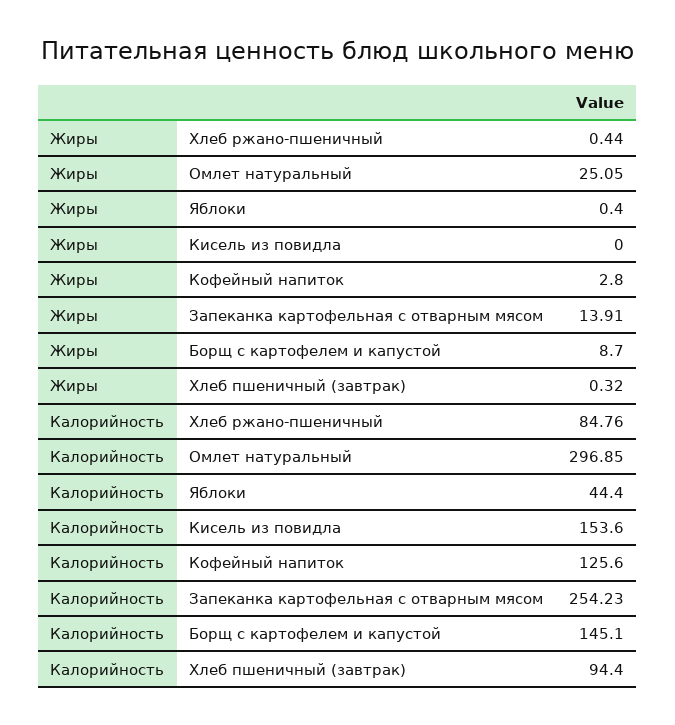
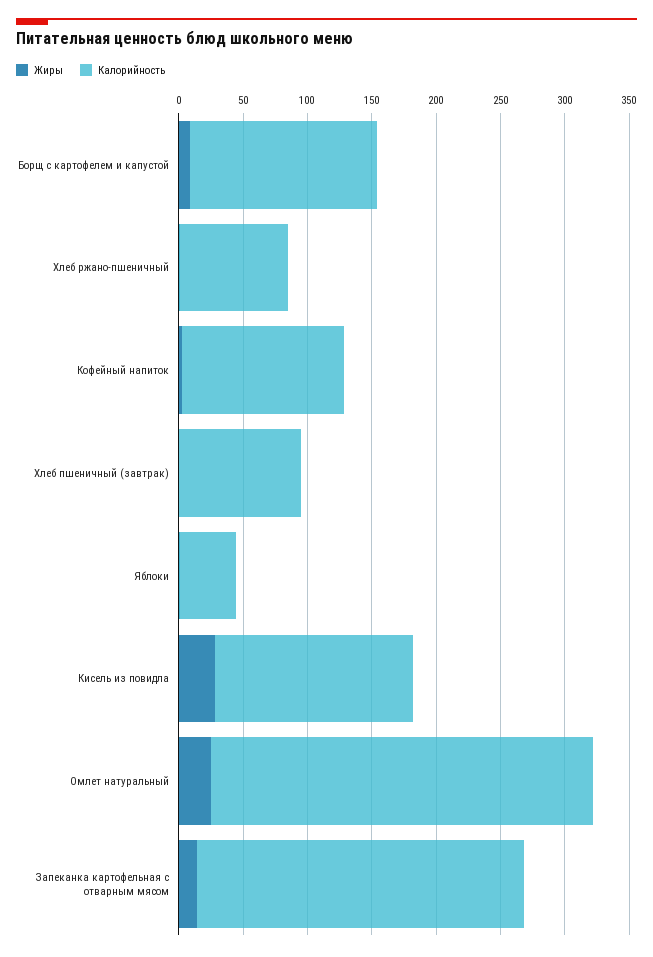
  {
    "Жиры": {
      "Хлеб ржано-пшеничный": 0.44,
      "Омлет натуральный": 25.05,
      "Яблоки": 0.4,
-     "Кисель из повидла": 0,
+     "Кисель из повидла": 30,
      "Кофейный напиток": 2.8,
      "Запеканка картофельная с отварным мясом": 13.91,
      "Борщ с картофелем и капустой": 8.7,
      "Хлеб пшеничный (завтрак)": 0.32
    },
    "Калорийность": {
      "Хлеб ржано-пшеничный": 84.76,
      "Омлет натуральный": 296.85,
      "Яблоки": 44.4,
      "Кисель из повидла": 153.6,
      "Кофейный напиток": 125.6,
      "Запеканка картофельная с отварным мясом": 254.23,
      "Борщ с картофелем и капустой": 145.1,
      "Хлеб пшеничный (завтрак)": 94.4
    }
  }

